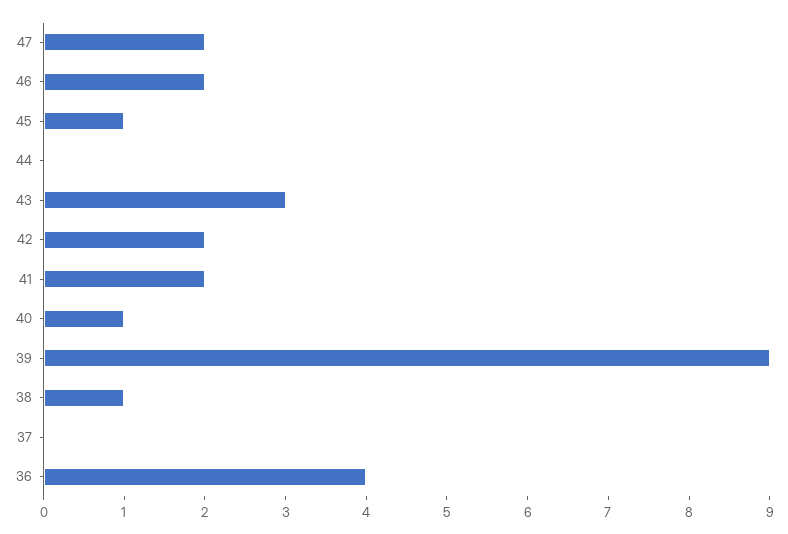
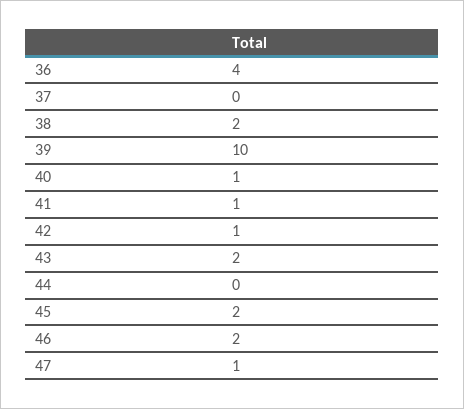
  {
-   "47": 2,
+   "47": 1,
    "46": 2,
-   "45": 1,
+   "45": 2,
    "44": 0,
-   "43": 3,
+   "43": 2,
-   "42": 2,
+   "42": 1,
-   "41": 2,
+   "41": 1,
    "40": 1,
-   "39": 9,
+   "39": 10,
-   "38": 1,
+   "38": 2,
    "37": 0,
    "36": 4
  }

